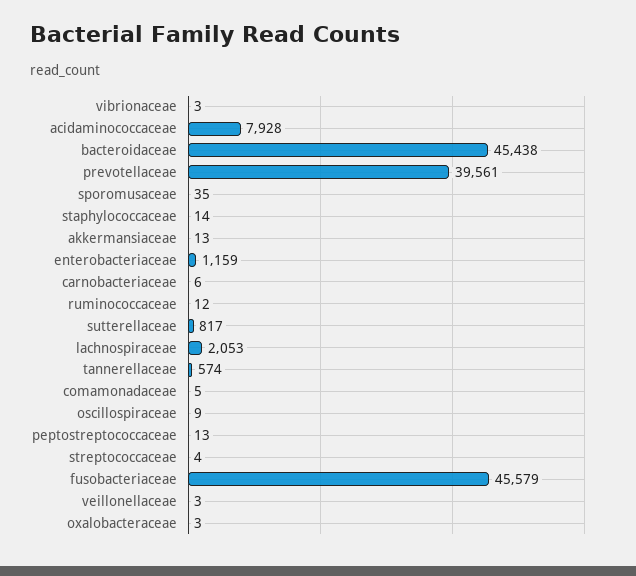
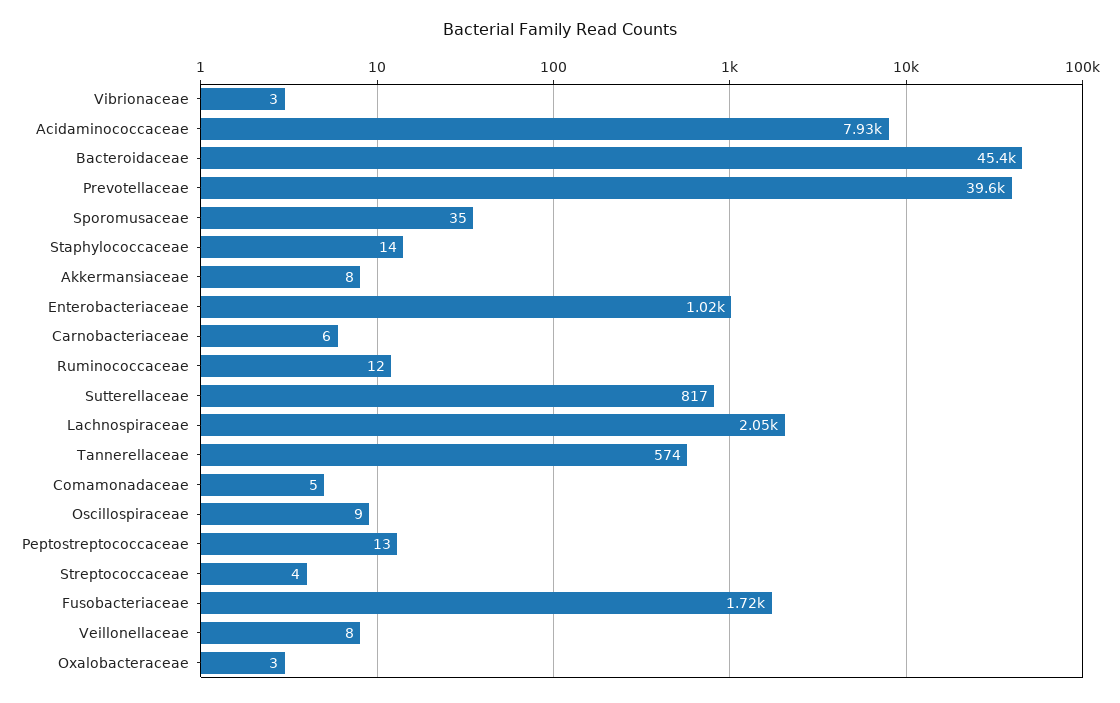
  {
    "vibrionaceae": 3,
    "acidaminococcaceae": 7928,
    "bacteroidaceae": 45438,
    "prevotellaceae": 39561,
    "sporomusaceae": 35,
    "staphylococcaceae": 14,
-   "akkermansiaceae": 13,
+   "akkermansiaceae": 8,
-   "enterobacteriaceae": 1159,
+   "enterobacteriaceae": 1020,
    "carnobacteriaceae": 6,
    "ruminococcaceae": 12,
    "sutterellaceae": 817,
    "lachnospiraceae": 2053,
    "tannerellaceae": 574,
    "comamonadaceae": 5,
    "oscillospiraceae": 9,
    "peptostreptococcaceae": 13,
    "streptococcaceae": 4,
-   "fusobacteriaceae": 45579,
+   "fusobacteriaceae": 1720,
-   "veillonellaceae": 3,
+   "veillonellaceae": 8,
    "oxalobacteraceae": 3
  }

